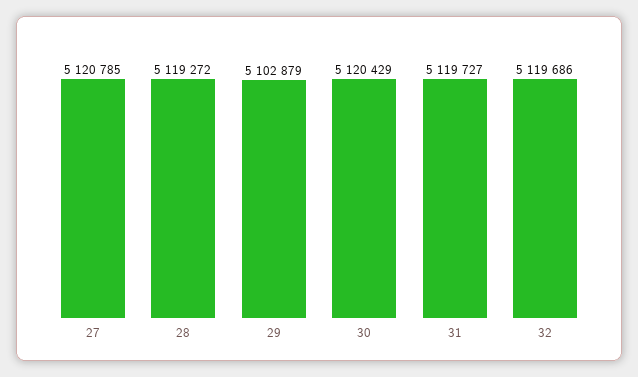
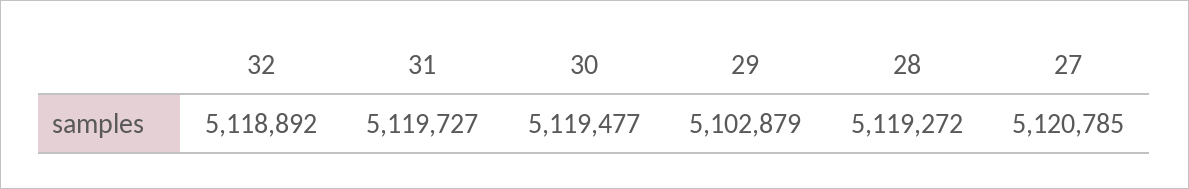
  {
    "27": 5120785,
    "28": 5119272,
    "29": 5102879,
-   "30": 5120429,
+   "30": 5119477,
    "31": 5119727,
-   "32": 5119686
+   "32": 5118892
  }

